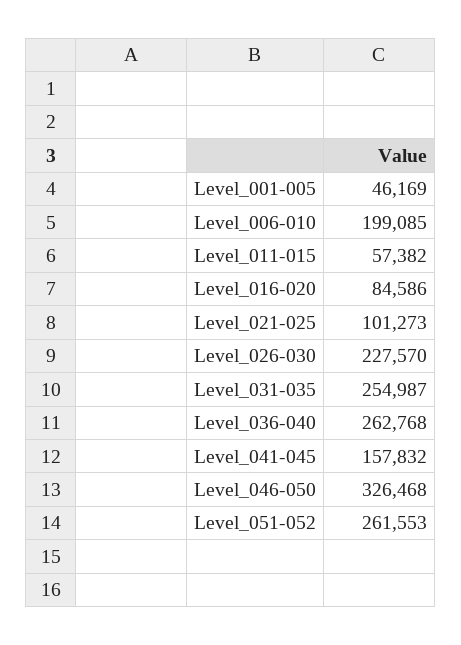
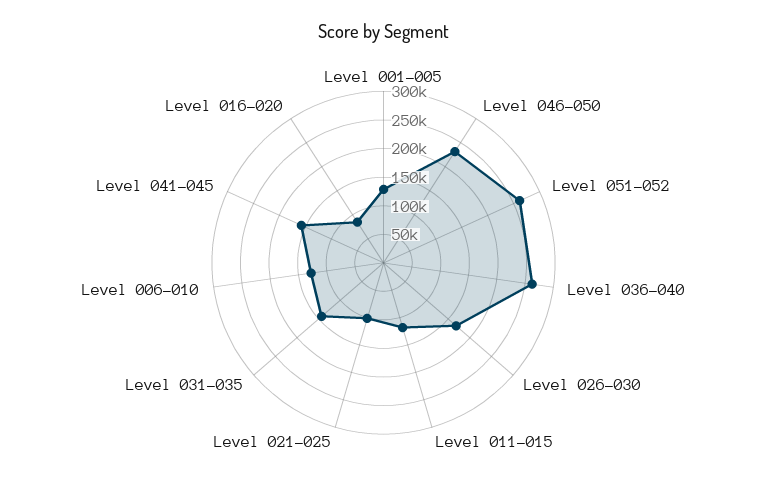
  {
-   "Level_001-005": 46169,
+   "Level_001-005": 125000,
-   "Level_006-010": 199085,
+   "Level_006-010": 125000,
-   "Level_011-015": 57382,
+   "Level_011-015": 125000,
    "Level_016-020": 84586,
    "Level_021-025": 101273,
-   "Level_026-030": 227570,
+   "Level_026-030": 175000,
-   "Level_031-035": 254987,
+   "Level_031-035": 150000,
    "Level_036-040": 262768,
    "Level_041-045": 157832,
-   "Level_046-050": 326468,
+   "Level_046-050": 225000,
    "Level_051-052": 261553
  }

